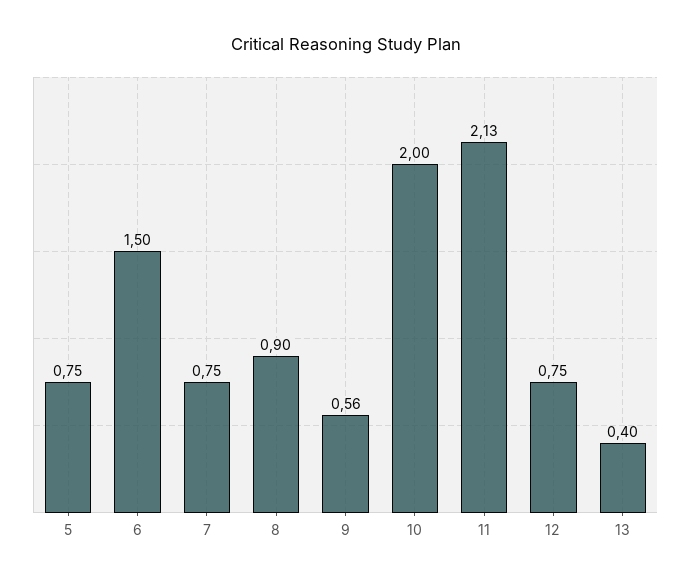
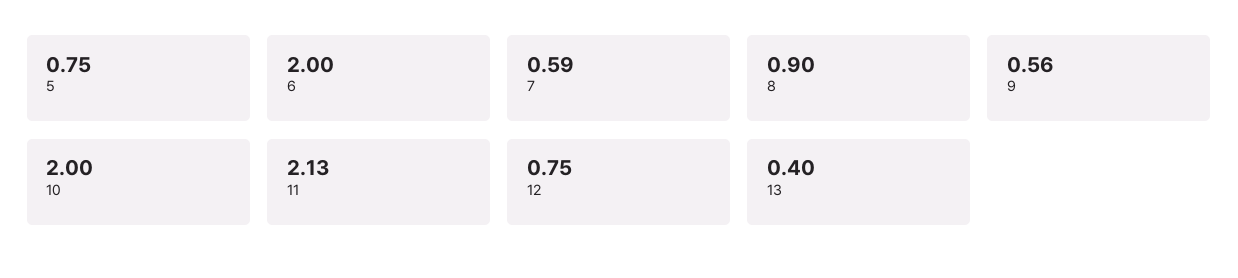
  {
    "5": 0.75,
-   "6": 1.5,
+   "6": 2,
-   "7": 0.75,
+   "7": 0.59,
    "8": 0.9,
    "9": 0.56,
    "10": 2,
    "11": 2.13,
    "12": 0.75,
    "13": 0.4
  }

